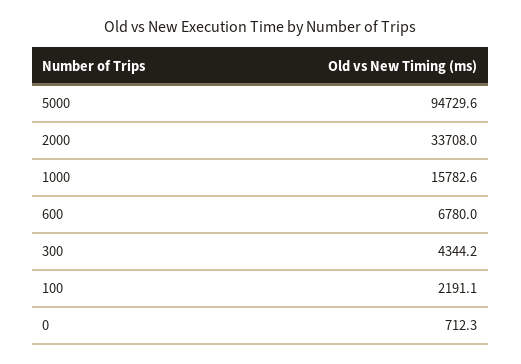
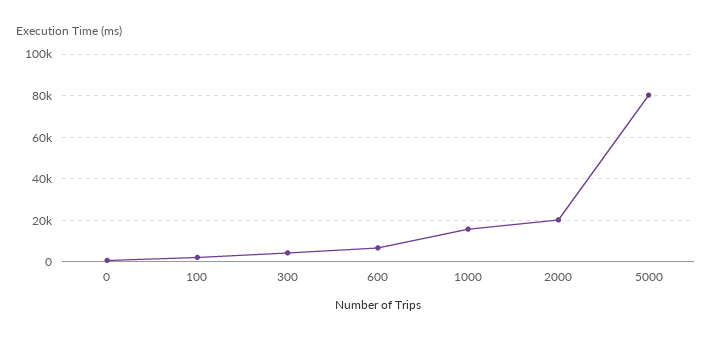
  {
-   "5000": 94729.6,
+   "5000": 80000,
-   "2000": 33708,
+   "2000": 20000,
    "1000": 15782.6,
    "600": 6780,
    "300": 4344.2,
    "100": 2191.1,
    "0": 712.3
  }

